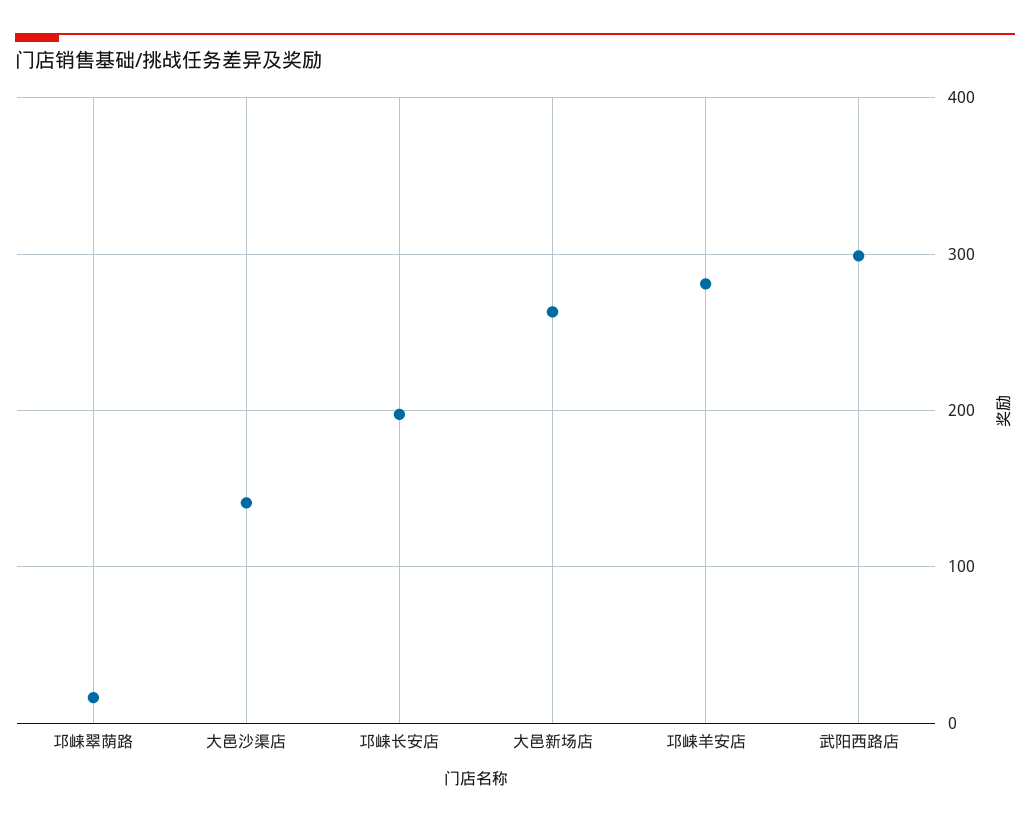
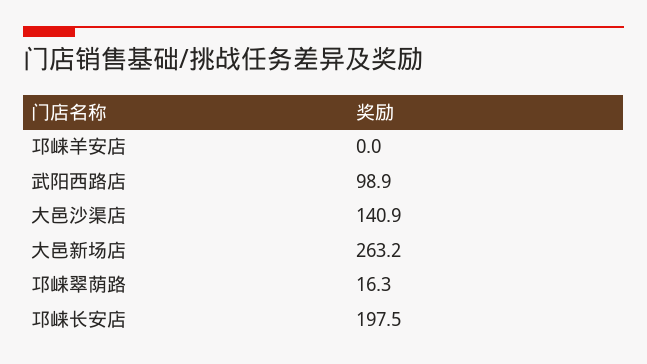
  {
    "邛崃翠荫路": 16.3,
    "大邑沙渠店": 140.9,
    "邛崃长安店": 197.5,
    "大邑新场店": 263.2,
-   "邛崃羊安店": 280,
+   "邛崃羊安店": 0,
-   "武阳西路店": 300
+   "武阳西路店": 98.9
  }

